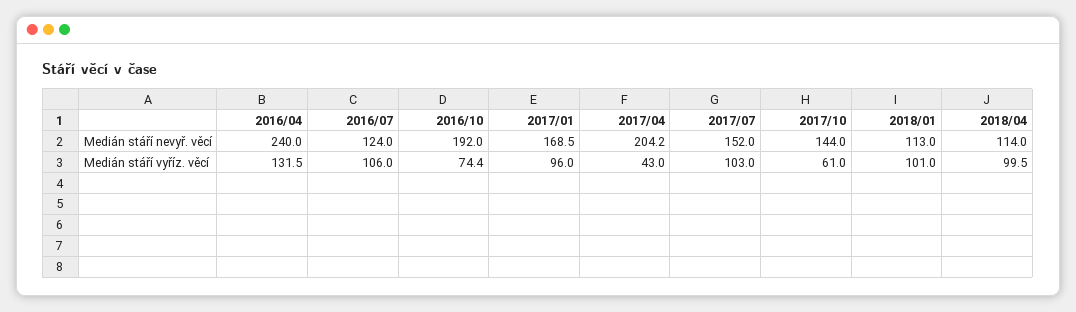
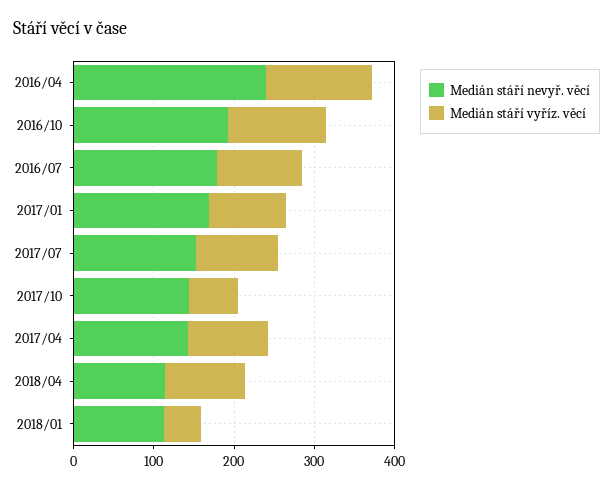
  {
    "Medián stáří nevyř. věcí": {
      "2016/04": 240,
-     "2016/07": 124,
+     "2016/07": 180,
      "2016/10": 192,
      "2017/01": 168.5,
-     "2017/04": 204.2,
+     "2017/04": 140,
      "2017/07": 152,
      "2017/10": 144,
      "2018/01": 113,
      "2018/04": 114
    },
    "Medián stáří vyříz. věcí": {
      "2016/04": 131.5,
      "2016/07": 106,
-     "2016/10": 74.4,
+     "2016/10": 120,
      "2017/01": 96,
-     "2017/04": 43,
+     "2017/04": 100,
      "2017/07": 103,
      "2017/10": 61,
-     "2018/01": 101,
+     "2018/01": 40,
      "2018/04": 99.5
    }
  }

